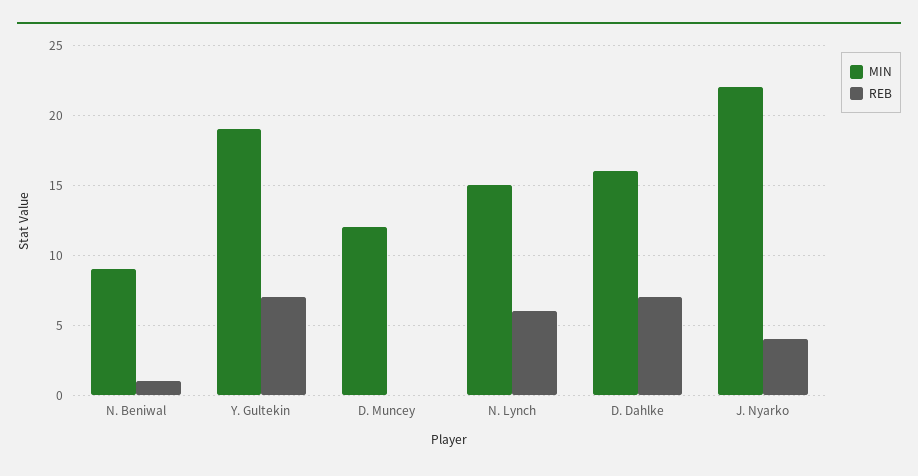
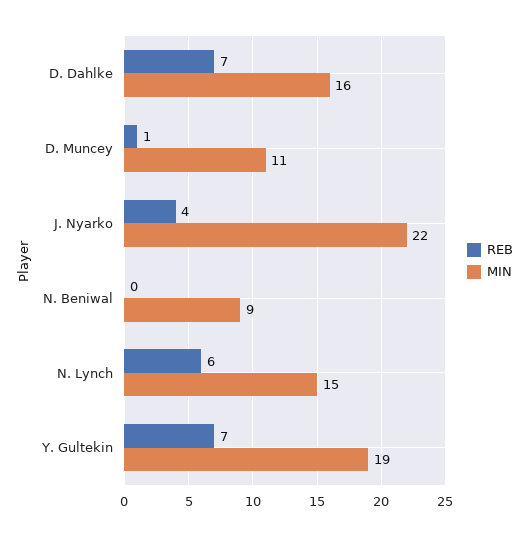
  {
    "MIN": {
      "N. Beniwal": 9,
      "Y. Gultekin": 19,
-     "D. Muncey": 12,
+     "D. Muncey": 11,
      "N. Lynch": 15,
      "D. Dahlke": 16,
      "J. Nyarko": 22
    },
    "REB": {
-     "N. Beniwal": 1,
+     "N. Beniwal": 0,
      "Y. Gultekin": 7,
-     "D. Muncey": 0,
+     "D. Muncey": 1,
      "N. Lynch": 6,
      "D. Dahlke": 7,
      "J. Nyarko": 4
    }
  }

